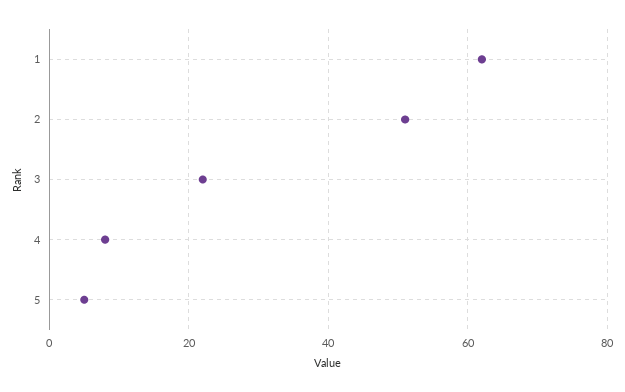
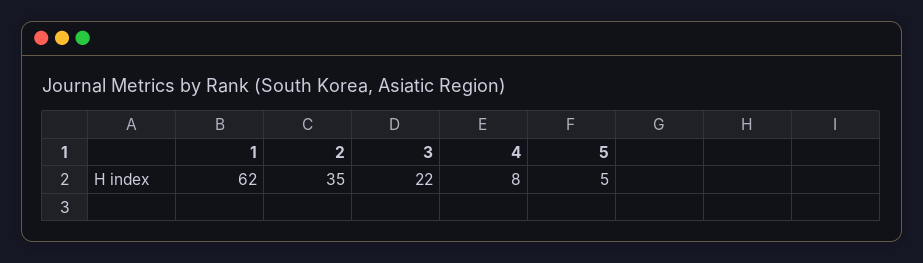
  {
    "1": 62,
-   "2": 50,
+   "2": 35,
    "3": 22,
    "4": 8,
    "5": 5
  }

